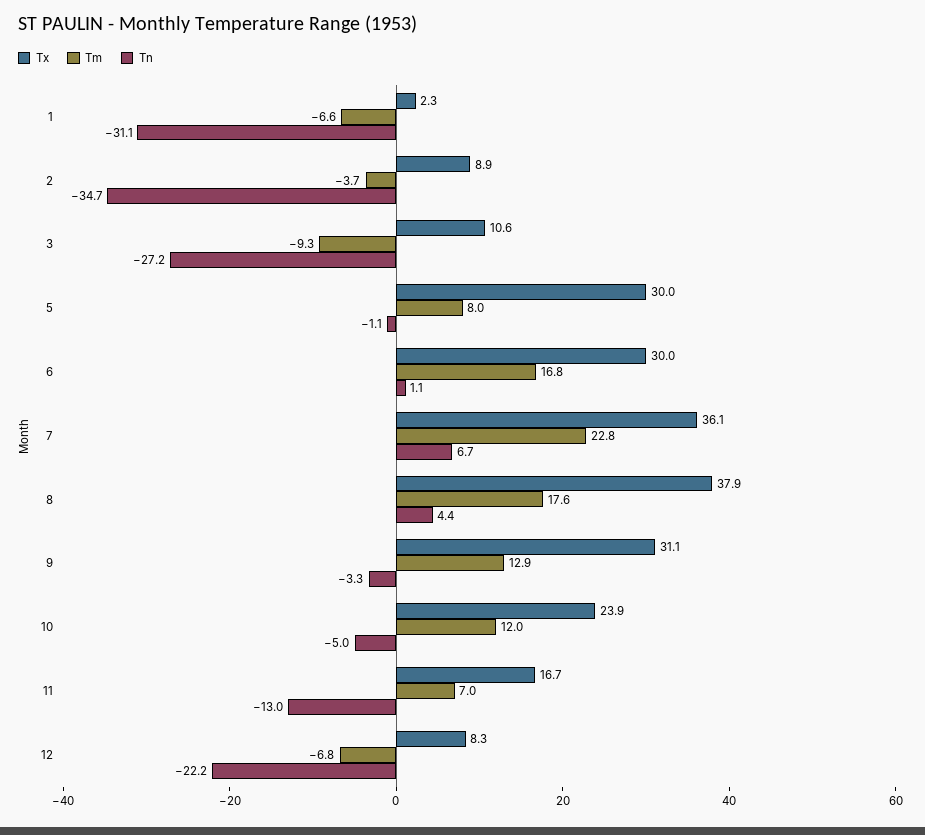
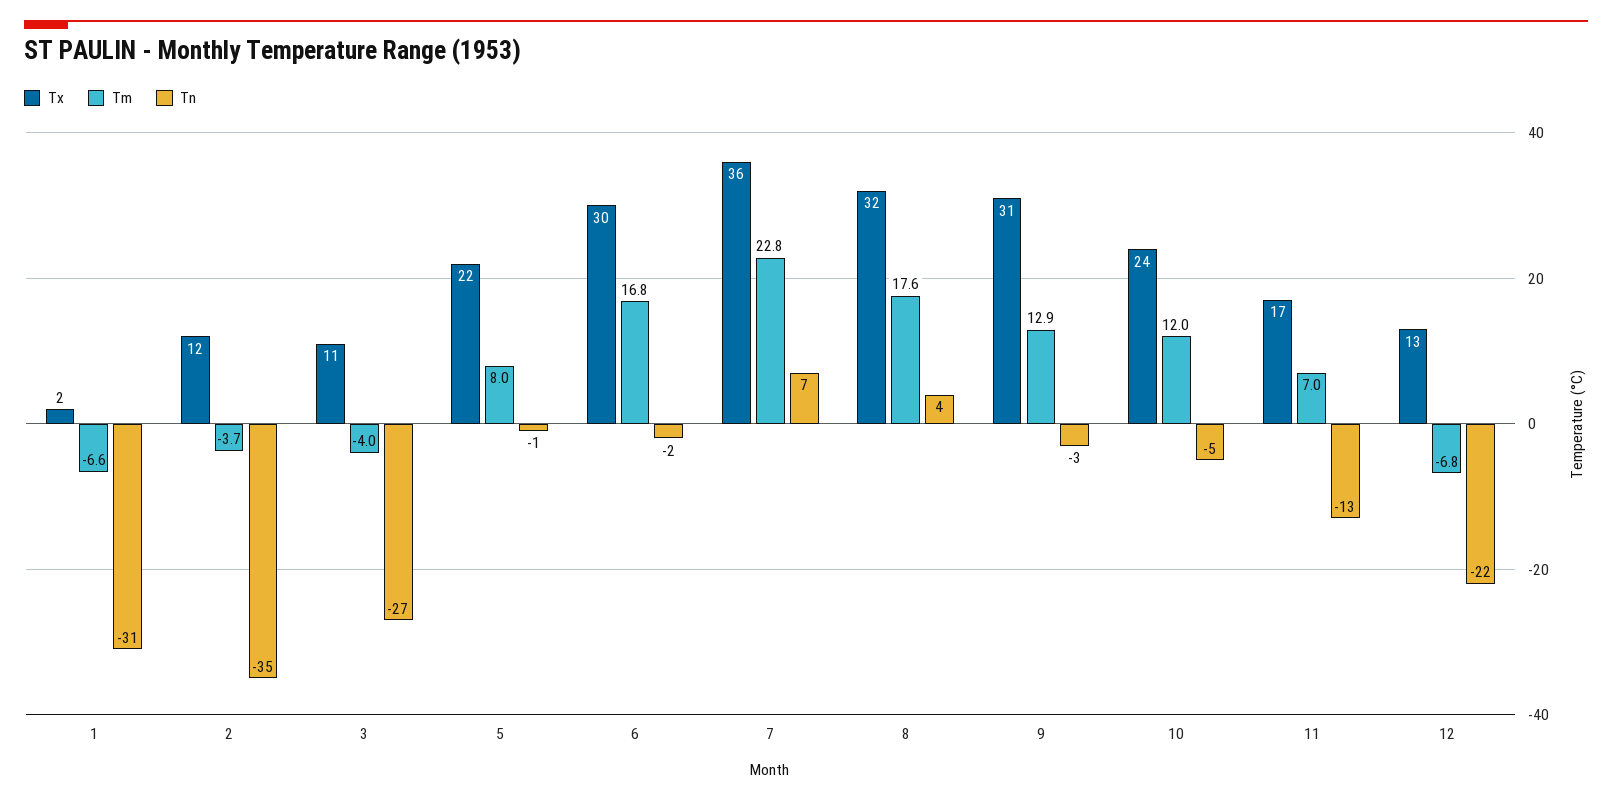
  {
    "Tx": {
      "1": 2.3,
-     "2": 8.9,
+     "2": 12,
      "3": 10.6,
-     "5": 30,
+     "5": 22,
      "6": 30,
      "7": 36.1,
-     "8": 37.9,
+     "8": 32,
      "9": 31.1,
      "10": 23.9,
      "11": 16.7,
-     "12": 8.3
+     "12": 13
    },
    "Tm": {
      "1": -6.6,
      "2": -3.7,
-     "3": -9.3,
+     "3": -4,
      "5": 8,
      "6": 16.8,
      "7": 22.8,
      "8": 17.6,
      "9": 12.9,
      "10": 12,
      "11": 7,
      "12": -6.8
    },
    "Tn": {
      "1": -31.1,
      "2": -34.7,
      "3": -27.2,
      "5": -1.1,
-     "6": 1.1,
+     "6": -2,
      "7": 6.7,
      "8": 4.4,
      "9": -3.3,
      "10": -5,
      "11": -13,
      "12": -22.2
    }
  }

